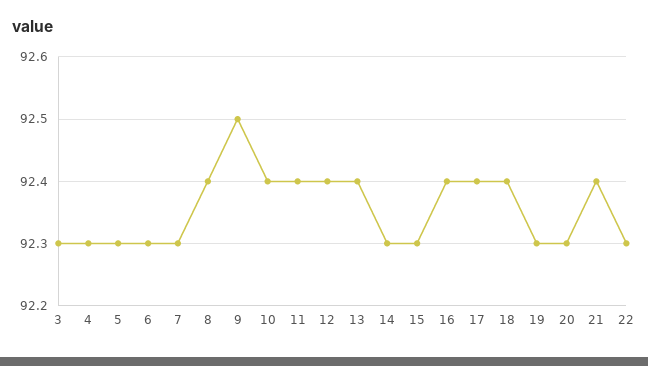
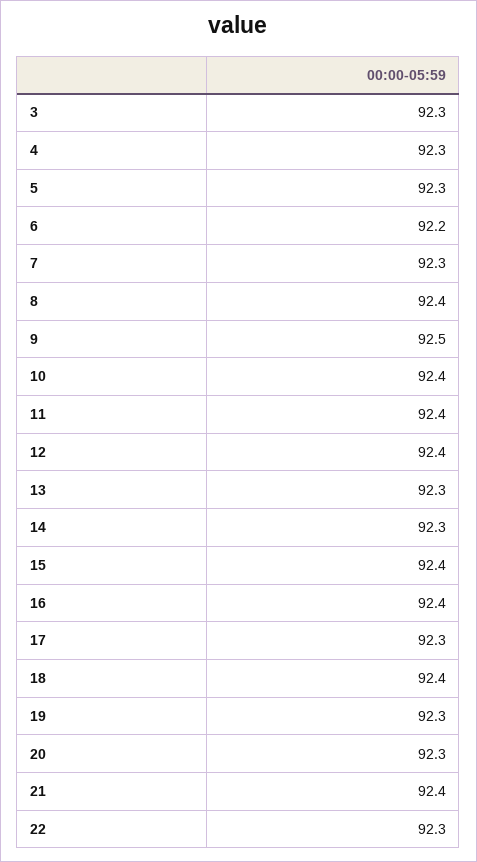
  {
    "3": 92.3,
    "4": 92.3,
    "5": 92.3,
-   "6": 92.3,
+   "6": 92.2,
    "7": 92.3,
    "8": 92.4,
    "9": 92.5,
    "10": 92.4,
    "11": 92.4,
    "12": 92.4,
-   "13": 92.4,
+   "13": 92.3,
    "14": 92.3,
-   "15": 92.3,
+   "15": 92.4,
    "16": 92.4,
-   "17": 92.4,
+   "17": 92.3,
    "18": 92.4,
    "19": 92.3,
    "20": 92.3,
    "21": 92.4,
    "22": 92.3
  }

